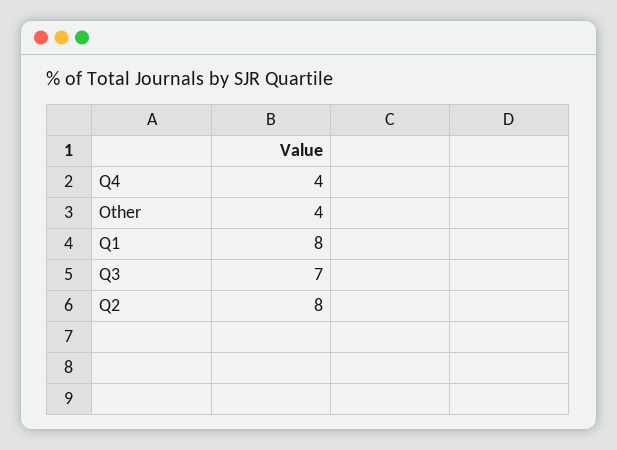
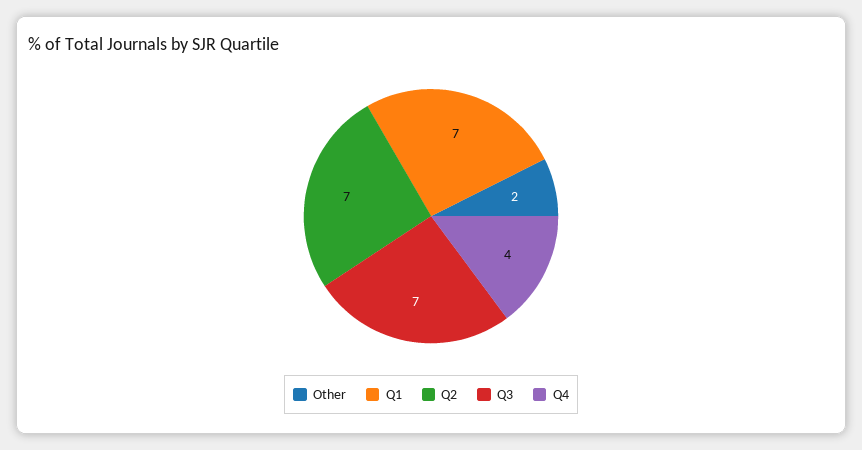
  {
    "Q4": 4,
-   "Other": 4,
+   "Other": 2,
-   "Q1": 8,
+   "Q1": 7,
    "Q3": 7,
-   "Q2": 8
+   "Q2": 7
  }

